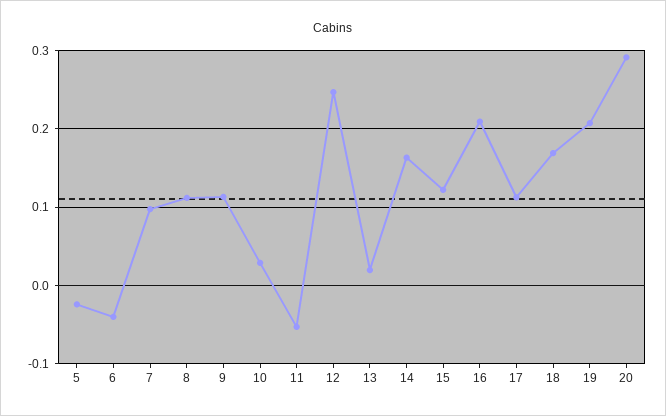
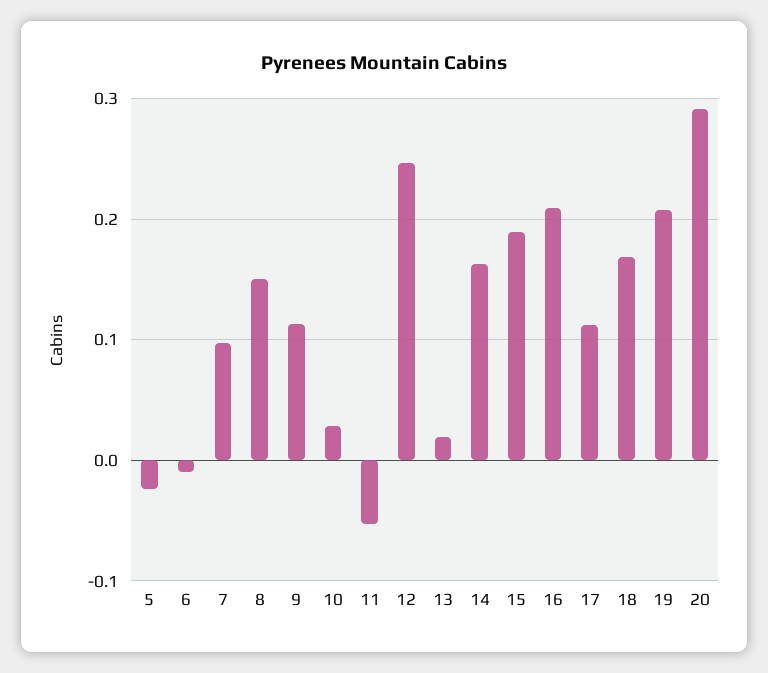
  {
    "5": -0.02,
-   "6": -0.04,
+   "6": -0.01,
    "7": 0.1,
-   "8": 0.11,
+   "8": 0.15,
    "9": 0.11,
    "10": 0.03,
    "11": -0.05,
    "12": 0.25,
    "13": 0.02,
    "14": 0.16,
-   "15": 0.12,
+   "15": 0.19,
    "16": 0.21,
    "17": 0.11,
    "18": 0.17,
    "19": 0.21,
    "20": 0.29
  }

